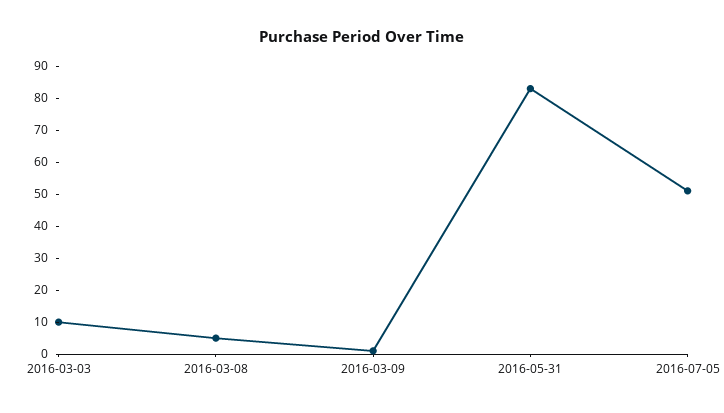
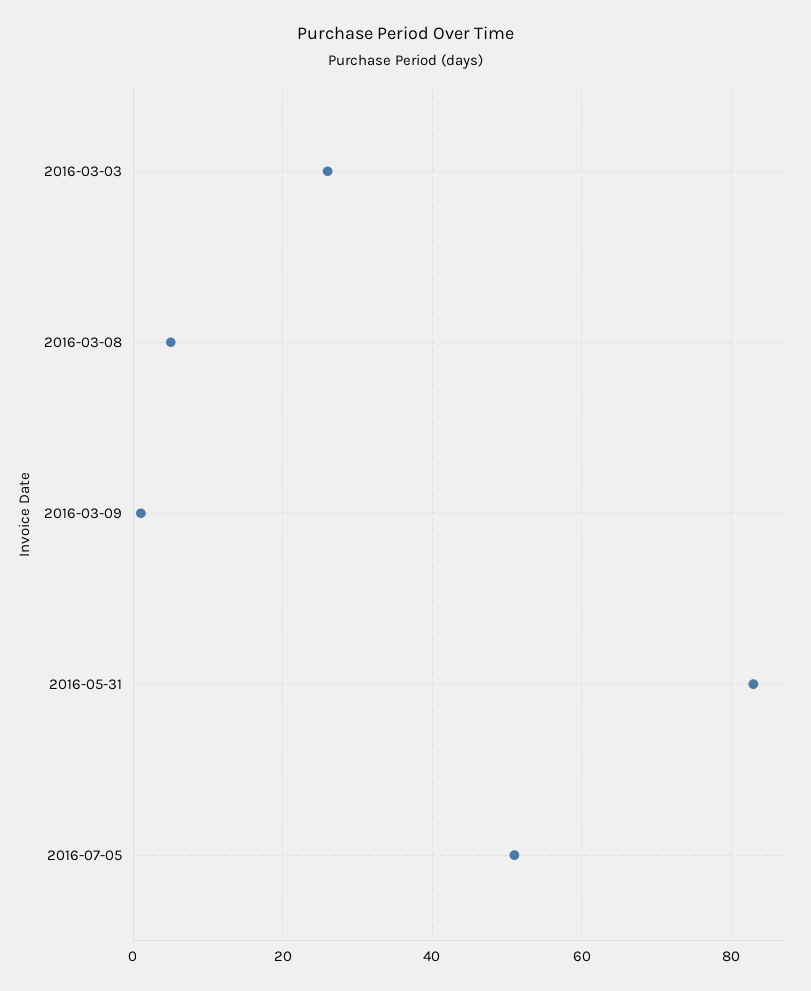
  {
-   "2016-03-03": 10,
+   "2016-03-03": 25,
    "2016-03-08": 5,
    "2016-03-09": 0,
    "2016-05-31": 85,
    "2016-07-05": 50
  }

